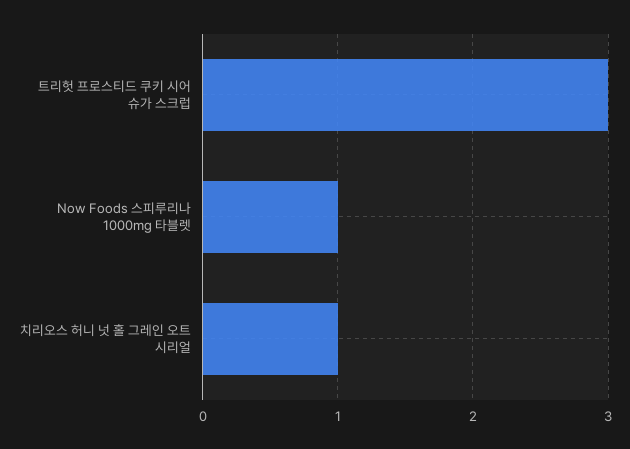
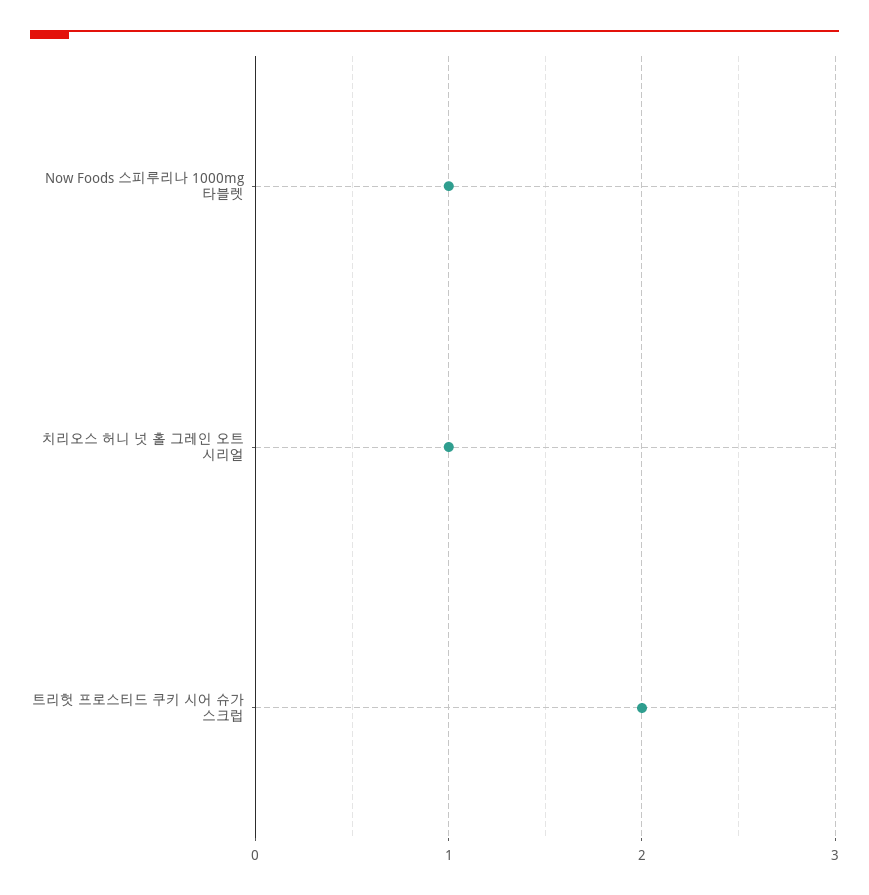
  {
-   "트리헛 프로스티드 쿠키 시어 슈가 스크럽": 3,
+   "트리헛 프로스티드 쿠키 시어 슈가 스크럽": 2,
    "Now Foods 스피루리나 1000mg 타블렛": 1,
    "치리오스 허니 넛 홀 그레인 오트 시리얼": 1
  }

